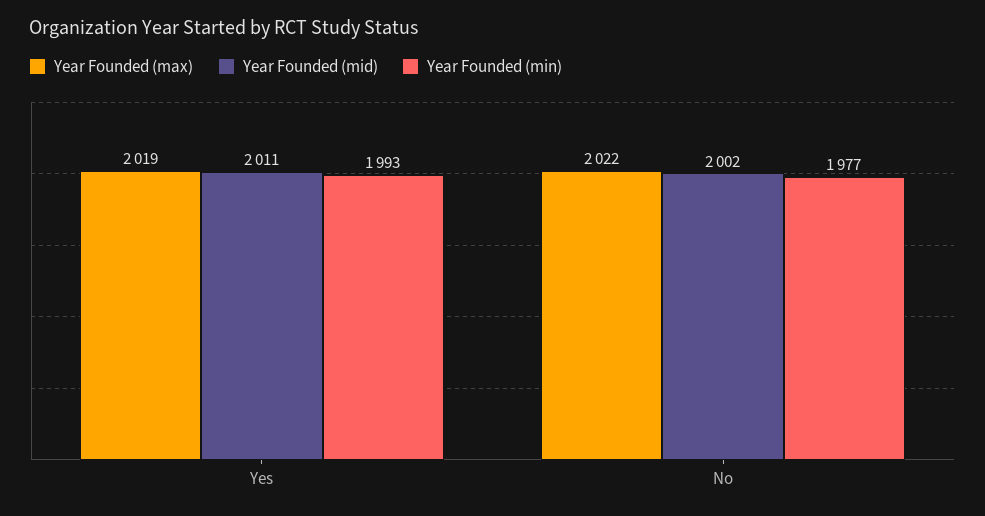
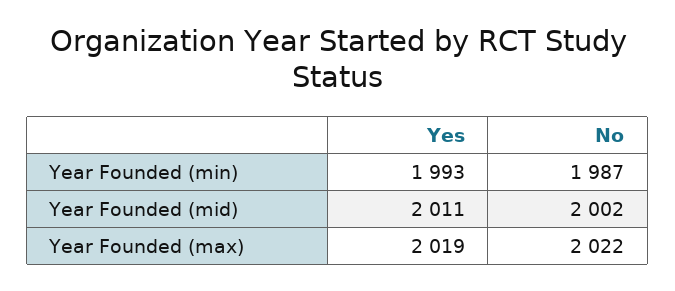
  {
    "Year Founded (max)": {
      "Yes": 2019,
      "No": 2022
    },
    "Year Founded (mid)": {
      "Yes": 2011,
      "No": 2002
    },
    "Year Founded (min)": {
      "Yes": 1993,
-     "No": 1977
+     "No": 1987
    }
  }

